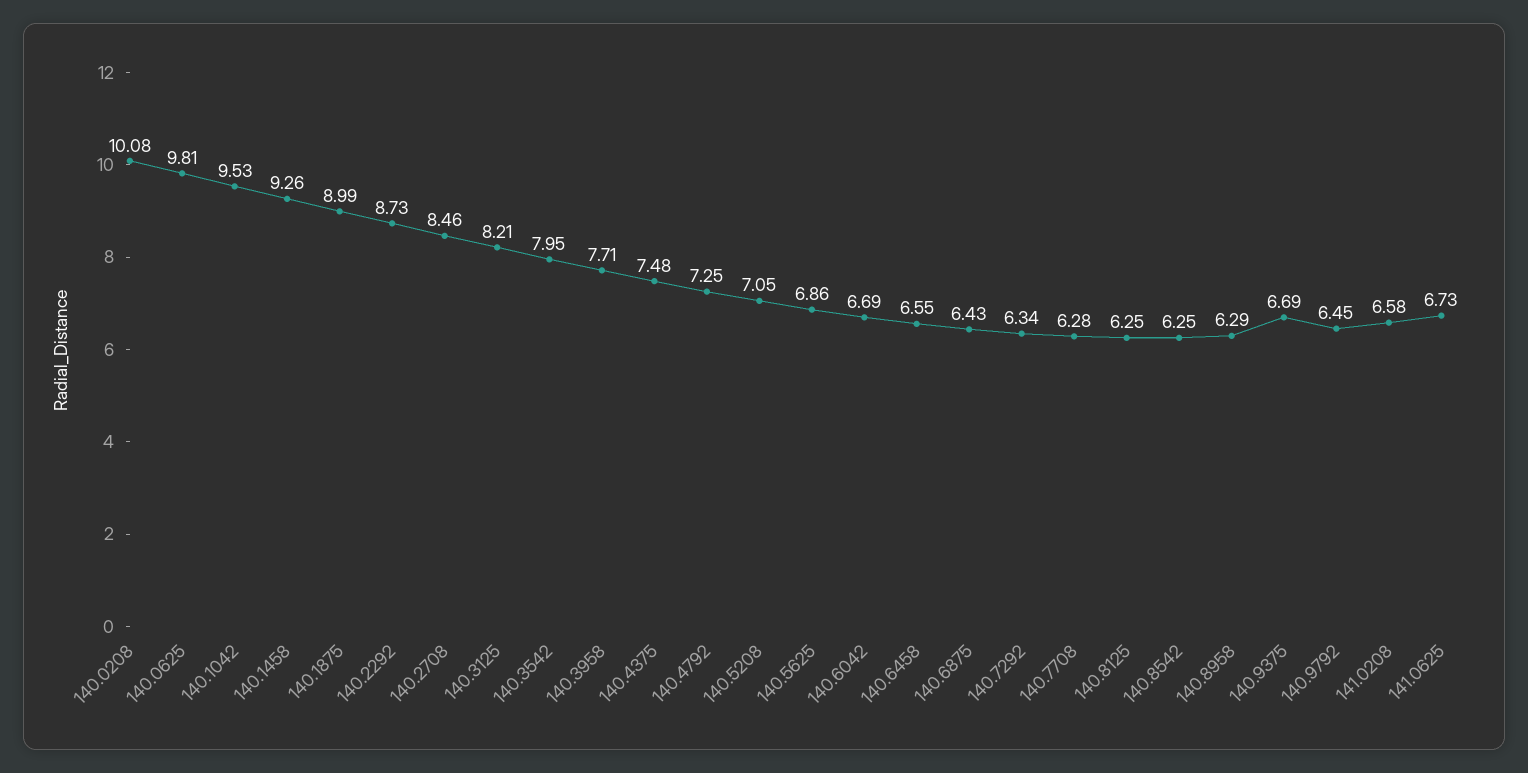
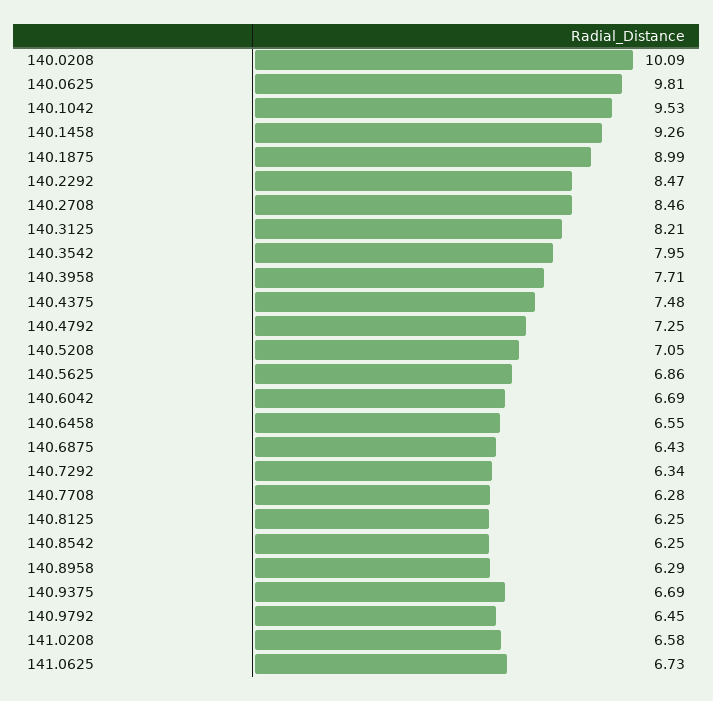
  {
-   "140.0208": 10.08,
+   "140.0208": 10.09,
    "140.0625": 9.81,
    "140.1042": 9.53,
    "140.1458": 9.26,
    "140.1875": 8.99,
-   "140.2292": 8.73,
+   "140.2292": 8.47,
    "140.2708": 8.46,
    "140.3125": 8.21,
    "140.3542": 7.95,
    "140.3958": 7.71,
    "140.4375": 7.48,
    "140.4792": 7.25,
    "140.5208": 7.05,
    "140.5625": 6.86,
    "140.6042": 6.69,
    "140.6458": 6.55,
    "140.6875": 6.43,
    "140.7292": 6.34,
    "140.7708": 6.28,
    "140.8125": 6.25,
    "140.8542": 6.25,
    "140.8958": 6.29,
    "140.9375": 6.69,
    "140.9792": 6.45,
    "141.0208": 6.58,
    "141.0625": 6.73
  }

